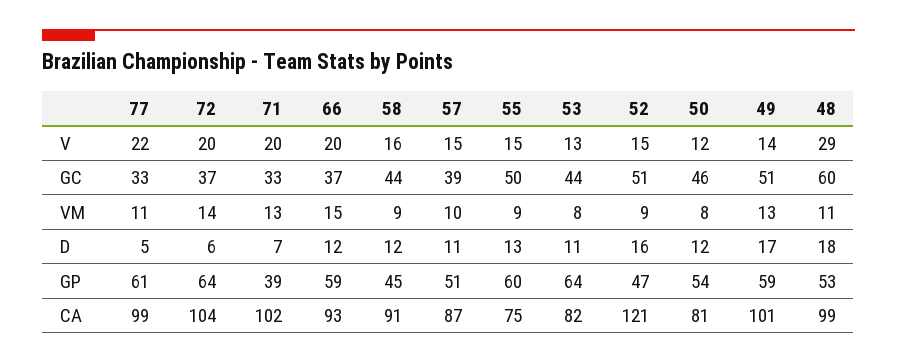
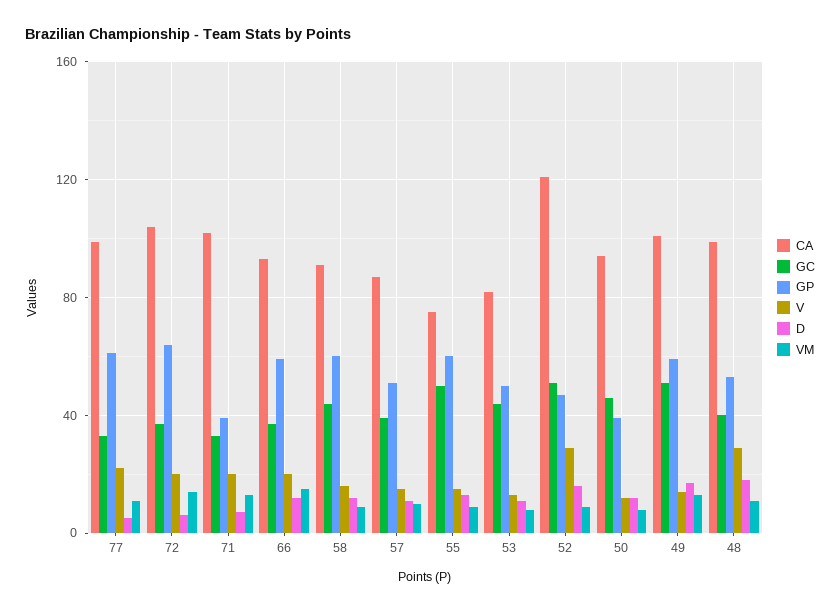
  {
    "V": {
      "77": 22,
      "72": 20,
      "71": 20,
      "66": 20,
      "58": 16,
      "57": 15,
      "55": 15,
      "53": 13,
-     "52": 15,
+     "52": 30,
      "50": 12,
      "49": 14,
      "48": 29
    },
    "GC": {
      "77": 33,
      "72": 37,
      "71": 33,
      "66": 37,
      "58": 44,
      "57": 39,
      "55": 50,
      "53": 44,
      "52": 51,
      "50": 46,
      "49": 51,
-     "48": 60
+     "48": 40
    },
    "VM": {
      "77": 11,
      "72": 14,
      "71": 13,
      "66": 15,
      "58": 9,
      "57": 10,
      "55": 9,
      "53": 8,
      "52": 9,
      "50": 8,
      "49": 13,
      "48": 11
    },
    "D": {
      "77": 5,
      "72": 6,
      "71": 7,
      "66": 12,
      "58": 12,
      "57": 11,
      "55": 13,
      "53": 11,
      "52": 16,
      "50": 12,
      "49": 17,
      "48": 18
    },
    "GP": {
      "77": 61,
      "72": 64,
      "71": 39,
      "66": 59,
-     "58": 45,
+     "58": 60,
      "57": 51,
      "55": 60,
-     "53": 64,
+     "53": 50,
      "52": 47,
-     "50": 54,
+     "50": 40,
      "49": 59,
      "48": 53
    },
    "CA": {
      "77": 99,
      "72": 104,
      "71": 102,
      "66": 93,
      "58": 91,
      "57": 87,
      "55": 75,
      "53": 82,
      "52": 121,
-     "50": 81,
+     "50": 95,
      "49": 101,
      "48": 99
    }
  }

